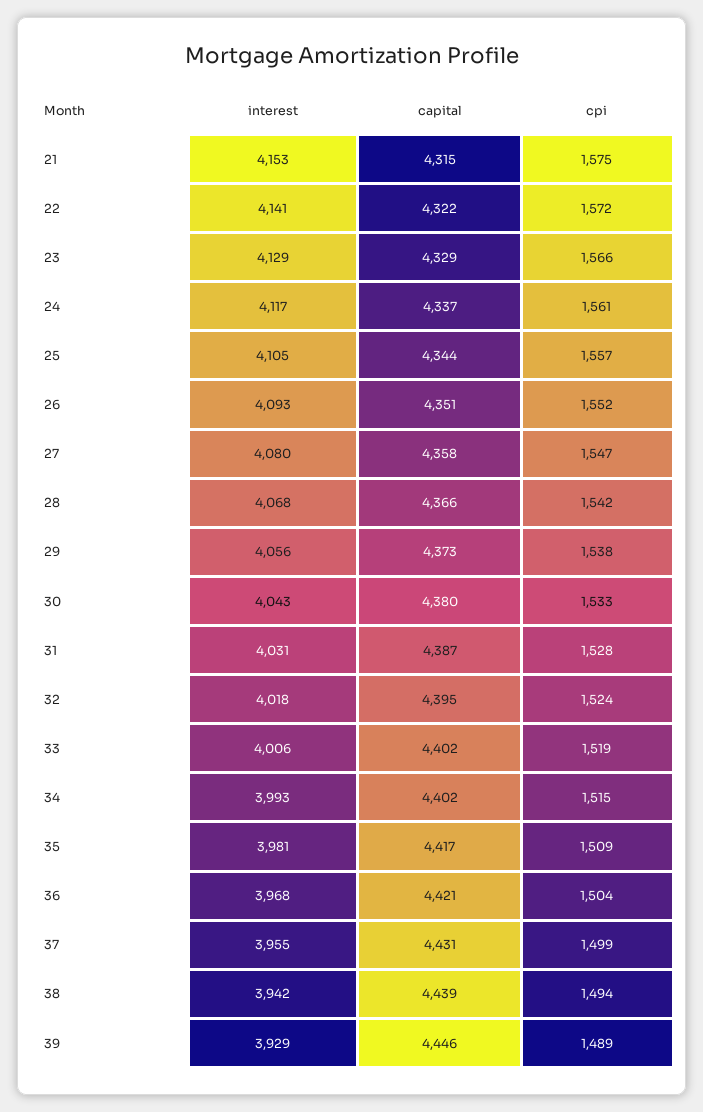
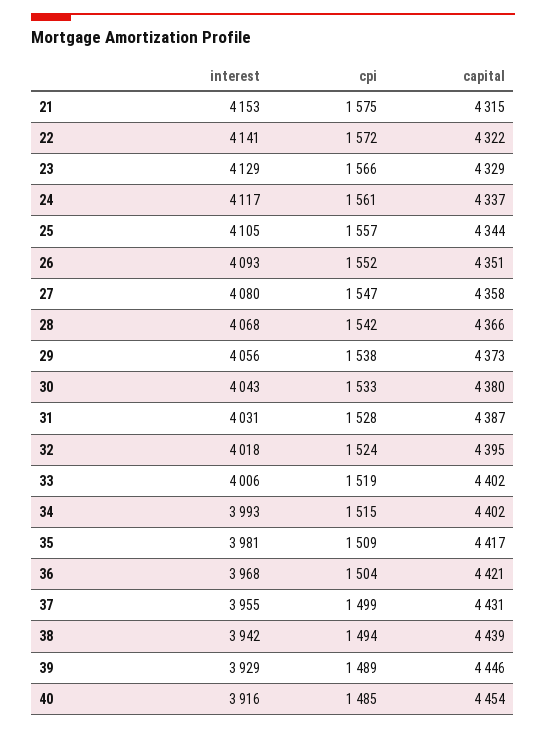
  {
    "interest": {
      "21": 4153,
      "22": 4141,
      "23": 4129,
      "24": 4117,
      "25": 4105,
      "26": 4093,
      "27": 4080,
      "28": 4068,
      "29": 4056,
      "30": 4043,
      "31": 4031,
      "32": 4018,
      "33": 4006,
      "34": 3993,
      "35": 3981,
      "36": 3968,
      "37": 3955,
      "38": 3942,
-     "39": 3929
+     "39": 3929,
+     "40": 3916
    },
    "capital": {
      "21": 4315,
      "22": 4322,
      "23": 4329,
      "24": 4337,
      "25": 4344,
      "26": 4351,
      "27": 4358,
      "28": 4366,
      "29": 4373,
      "30": 4380,
      "31": 4387,
      "32": 4395,
      "33": 4402,
      "34": 4402,
      "35": 4417,
      "36": 4421,
      "37": 4431,
      "38": 4439,
-     "39": 4446
+     "39": 4446,
+     "40": 4454
    },
    "cpi": {
      "21": 1575,
      "22": 1572,
      "23": 1566,
      "24": 1561,
      "25": 1557,
      "26": 1552,
      "27": 1547,
      "28": 1542,
      "29": 1538,
      "30": 1533,
      "31": 1528,
      "32": 1524,
      "33": 1519,
      "34": 1515,
      "35": 1509,
      "36": 1504,
      "37": 1499,
      "38": 1494,
-     "39": 1489
+     "39": 1489,
+     "40": 1485
    }
  }

